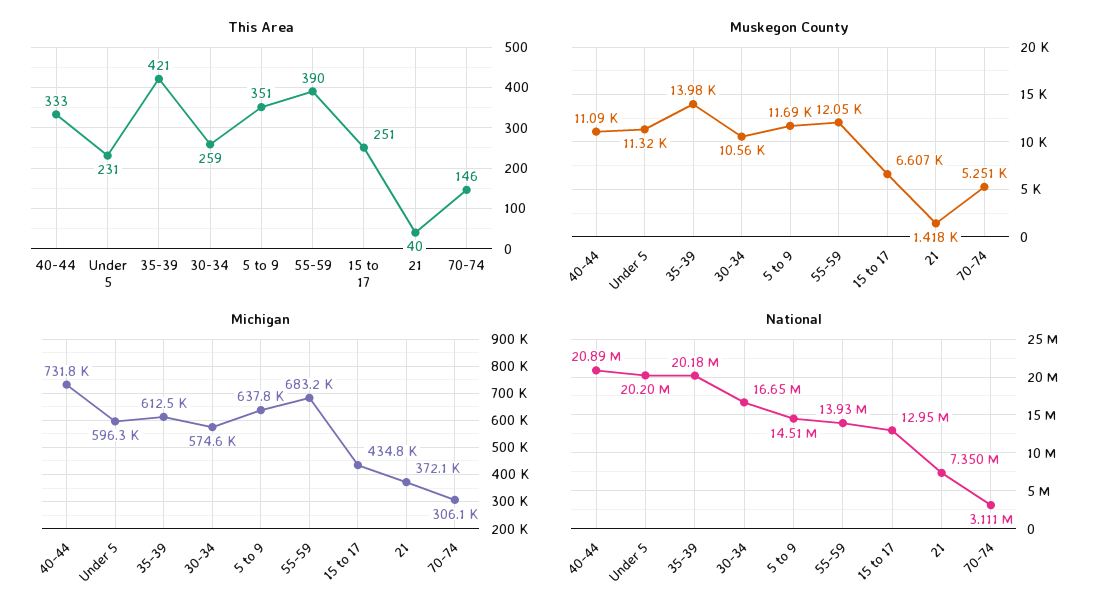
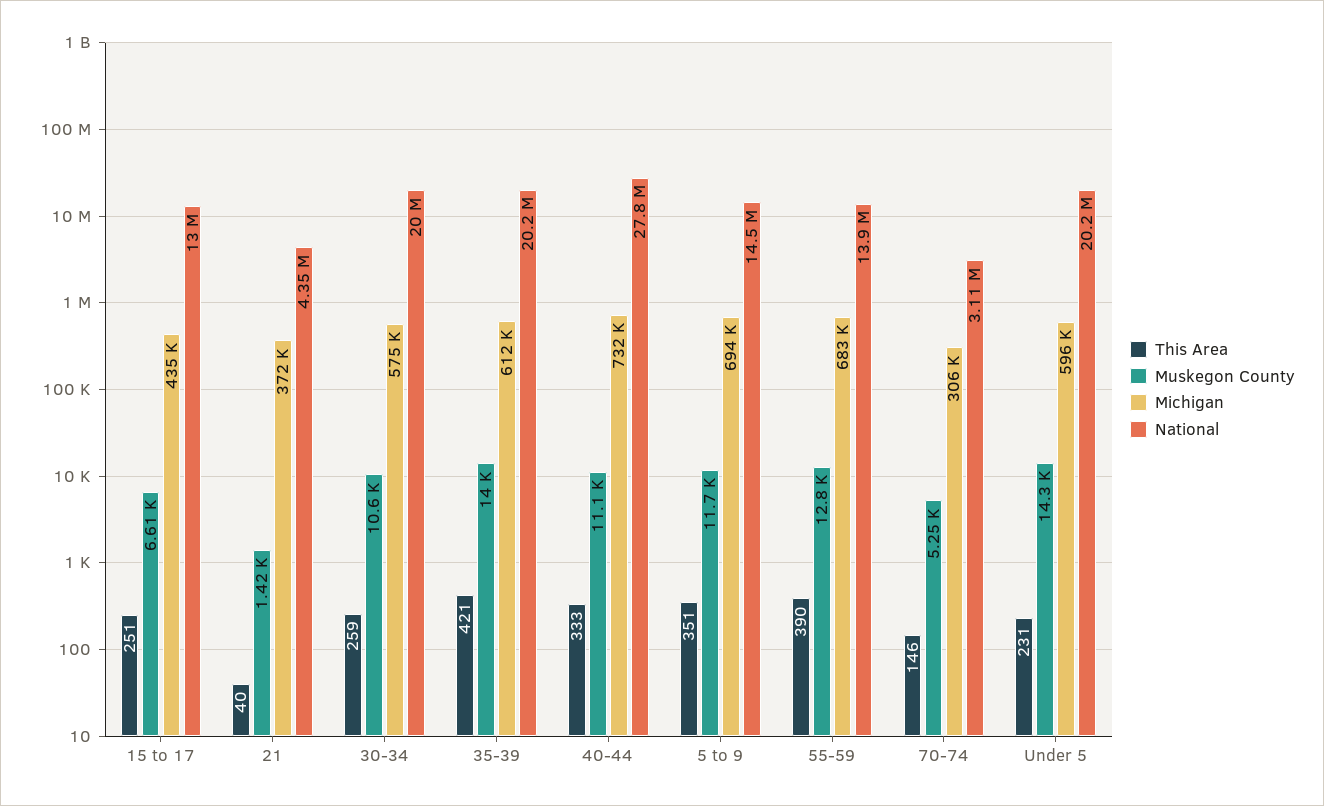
  {
    "This Area": {
      "40-44": 333,
      "Under 5": 231,
      "35-39": 421,
      "30-34": 259,
      "5 to 9": 351,
      "55-59": 390,
      "15 to 17": 251,
      "21": 40,
      "70-74": 146
    },
    "Muskegon County": {
      "40-44": 11090,
-     "Under 5": 11320,
+     "Under 5": 14300,
      "35-39": 13980,
      "30-34": 10560,
      "5 to 9": 11690,
-     "55-59": 12050,
+     "55-59": 12800,
      "15 to 17": 6607,
      "21": 1418,
      "70-74": 5251
    },
    "Michigan": {
      "40-44": 731800,
      "Under 5": 596300,
      "35-39": 612500,
      "30-34": 574600,
-     "5 to 9": 637800,
+     "5 to 9": 694000,
      "55-59": 683200,
      "15 to 17": 434800,
      "21": 372100,
      "70-74": 306100
    },
    "National": {
-     "40-44": 20890000,
+     "40-44": 27800000,
      "Under 5": 20200000,
      "35-39": 20180000,
-     "30-34": 16650000,
+     "30-34": 20000000,
      "5 to 9": 14510000,
      "55-59": 13930000,
      "15 to 17": 12950000,
-     "21": 7350000,
+     "21": 4350000,
      "70-74": 3111000
    }
  }

